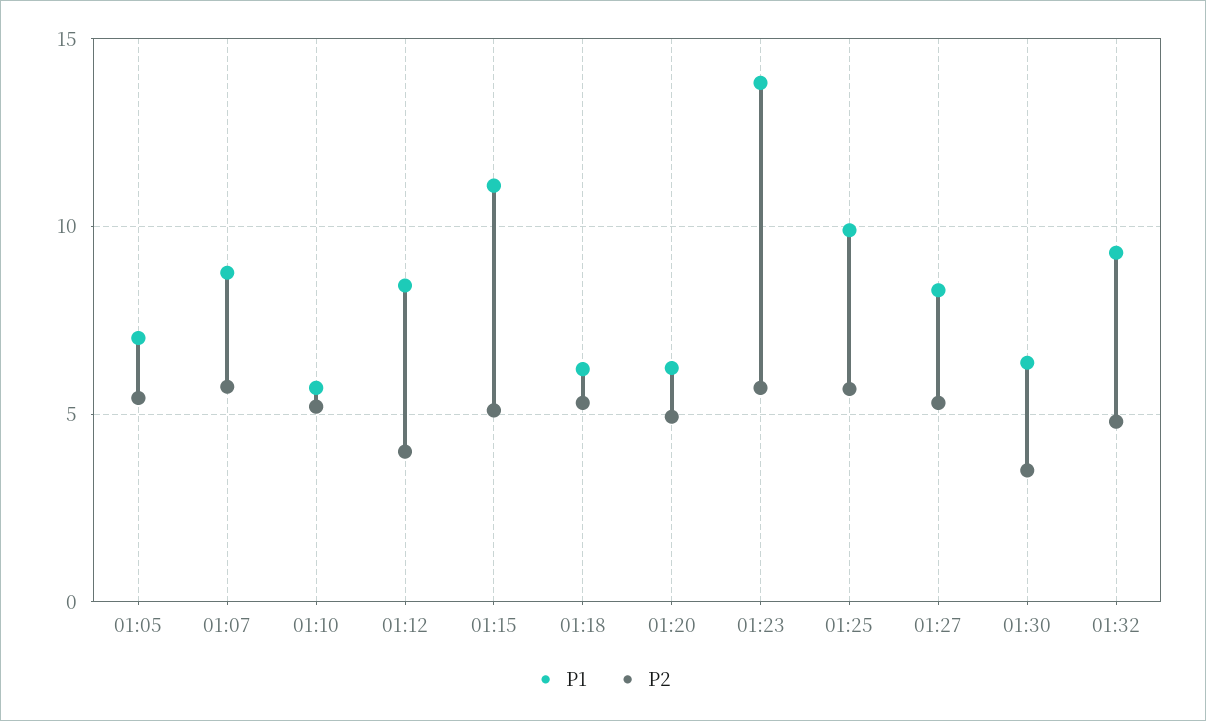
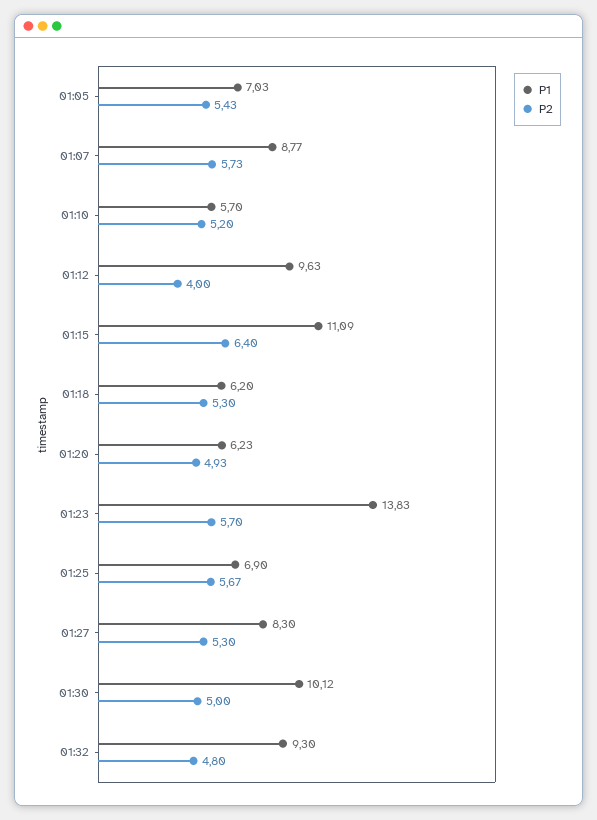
  {
    "P1": {
      "01:05": 7.03,
      "01:07": 8.77,
      "01:10": 5.7,
-     "01:12": 8.5,
+     "01:12": 9.63,
      "01:15": 11.09,
      "01:18": 6.2,
      "01:20": 6.23,
      "01:23": 13.83,
-     "01:25": 10,
+     "01:25": 6.9,
      "01:27": 8.3,
-     "01:30": 6.5,
+     "01:30": 10.12,
      "01:32": 9.3
    },
    "P2": {
      "01:05": 5.43,
      "01:07": 5.73,
      "01:10": 5.2,
      "01:12": 4,
-     "01:15": 5,
+     "01:15": 6.4,
      "01:18": 5.3,
      "01:20": 4.93,
      "01:23": 5.7,
      "01:25": 5.67,
      "01:27": 5.3,
-     "01:30": 3.5,
+     "01:30": 5,
      "01:32": 4.8
    }
  }

